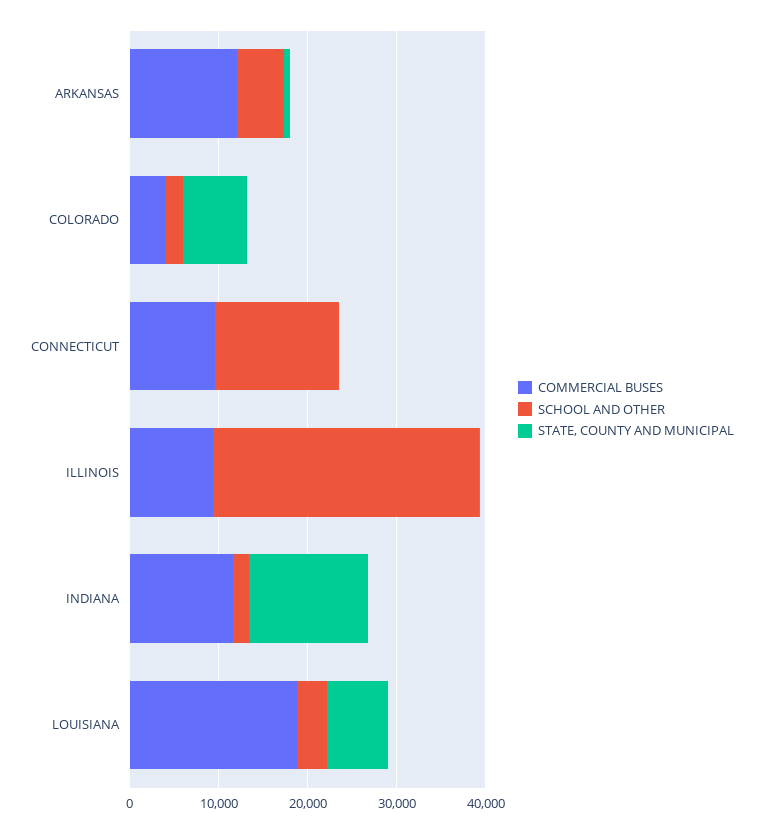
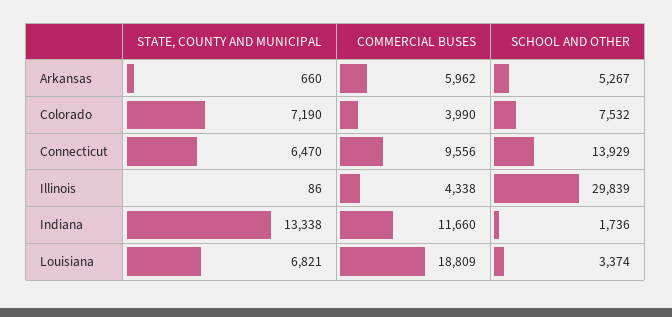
  {
    "COMMERCIAL BUSES": {
-     "ARKANSAS": 12000,
+     "ARKANSAS": 5962,
      "COLORADO": 3990,
      "CONNECTICUT": 9556,
-     "ILLINOIS": 10000,
+     "ILLINOIS": 4338,
      "INDIANA": 11660,
      "LOUISIANA": 18809
    },
    "SCHOOL AND OTHER": {
      "ARKANSAS": 5267,
-     "COLORADO": 2000,
+     "COLORADO": 7532,
      "CONNECTICUT": 13929,
      "ILLINOIS": 29839,
      "INDIANA": 1736,
      "LOUISIANA": 3374
    },
    "STATE, COUNTY AND MUNICIPAL": {
      "ARKANSAS": 660,
      "COLORADO": 7190,
-     "CONNECTICUT": 0,
+     "CONNECTICUT": 6470,
      "ILLINOIS": 86,
      "INDIANA": 13338,
      "LOUISIANA": 6821
    }
  }

